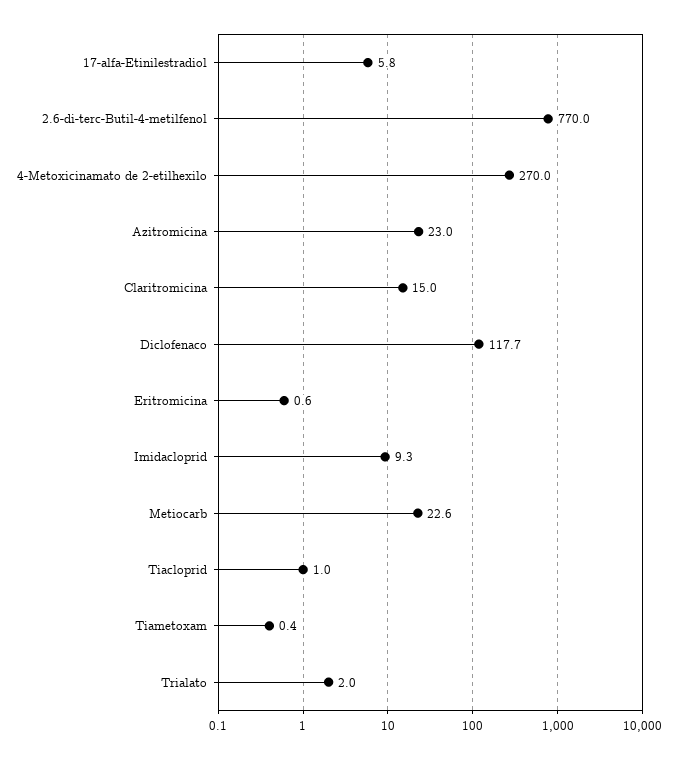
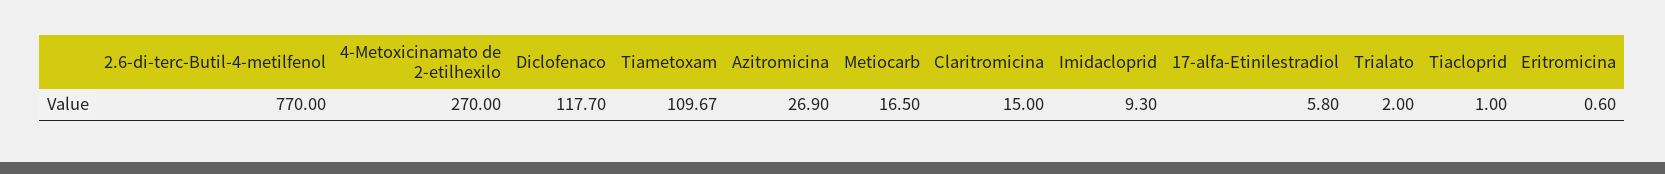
  {
    "17-alfa-Etinilestradiol": 5.8,
    "2.6-di-terc-Butil-4-metilfenol": 770,
    "4-Metoxicinamato de 2-etilhexilo": 270,
-   "Azitromicina": 23,
+   "Azitromicina": 26.9,
    "Claritromicina": 15,
    "Diclofenaco": 117.7,
    "Eritromicina": 0.6,
    "Imidacloprid": 9.3,
-   "Metiocarb": 22.6,
+   "Metiocarb": 16.5,
    "Tiacloprid": 1,
-   "Tiametoxam": 0.4,
+   "Tiametoxam": 109.67,
    "Trialato": 2
  }

